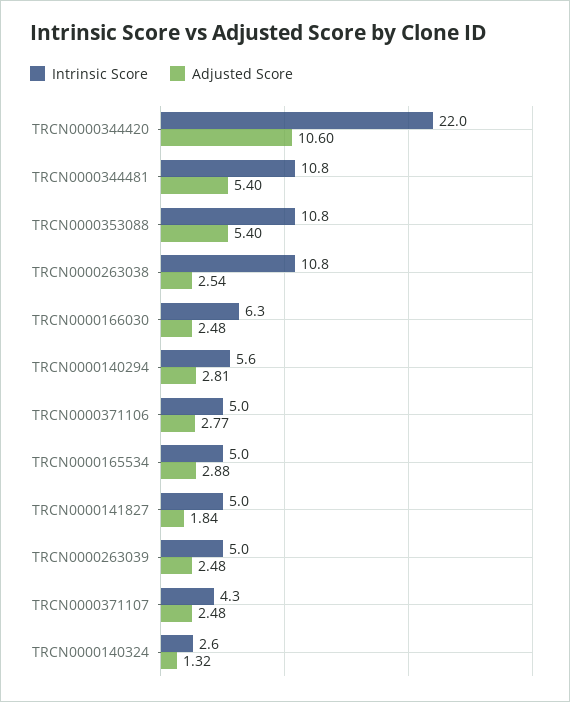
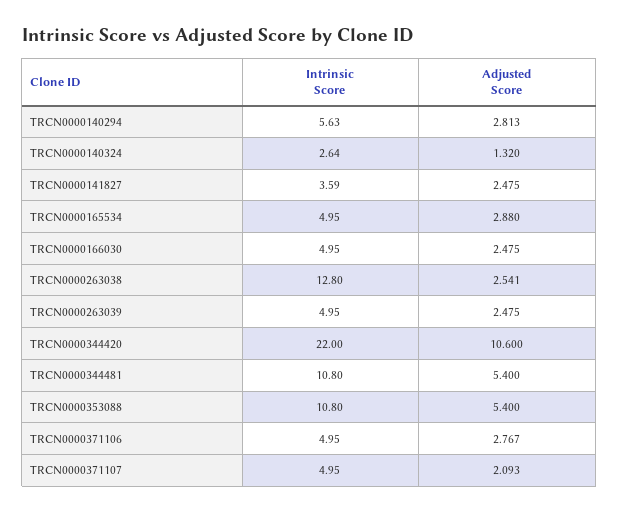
  {
    "Intrinsic Score": {
      "TRCN0000344420": 22,
      "TRCN0000344481": 10.8,
      "TRCN0000353088": 10.8,
-     "TRCN0000263038": 10.8,
+     "TRCN0000263038": 12.8,
-     "TRCN0000166030": 6.3,
+     "TRCN0000166030": 4.95,
      "TRCN0000140294": 5.63,
      "TRCN0000371106": 4.95,
      "TRCN0000165534": 4.95,
-     "TRCN0000141827": 5,
+     "TRCN0000141827": 3.59,
      "TRCN0000263039": 4.95,
-     "TRCN0000371107": 4.3,
+     "TRCN0000371107": 4.95,
      "TRCN0000140324": 2.64
    },
    "Adjusted Score": {
      "TRCN0000344420": 10.6,
      "TRCN0000344481": 5.4,
      "TRCN0000353088": 5.4,
      "TRCN0000263038": 2.541,
      "TRCN0000166030": 2.475,
      "TRCN0000140294": 2.813,
      "TRCN0000371106": 2.767,
      "TRCN0000165534": 2.88,
-     "TRCN0000141827": 1.84,
+     "TRCN0000141827": 2.475,
      "TRCN0000263039": 2.475,
-     "TRCN0000371107": 2.48,
+     "TRCN0000371107": 2.093,
      "TRCN0000140324": 1.32
    }
  }

